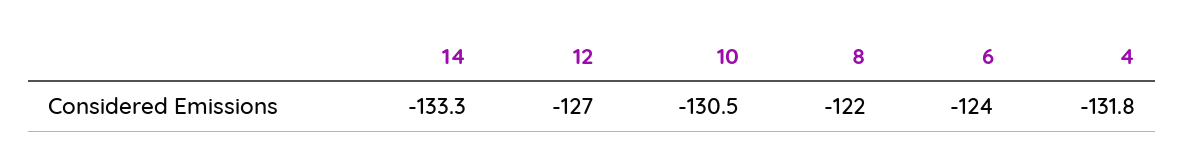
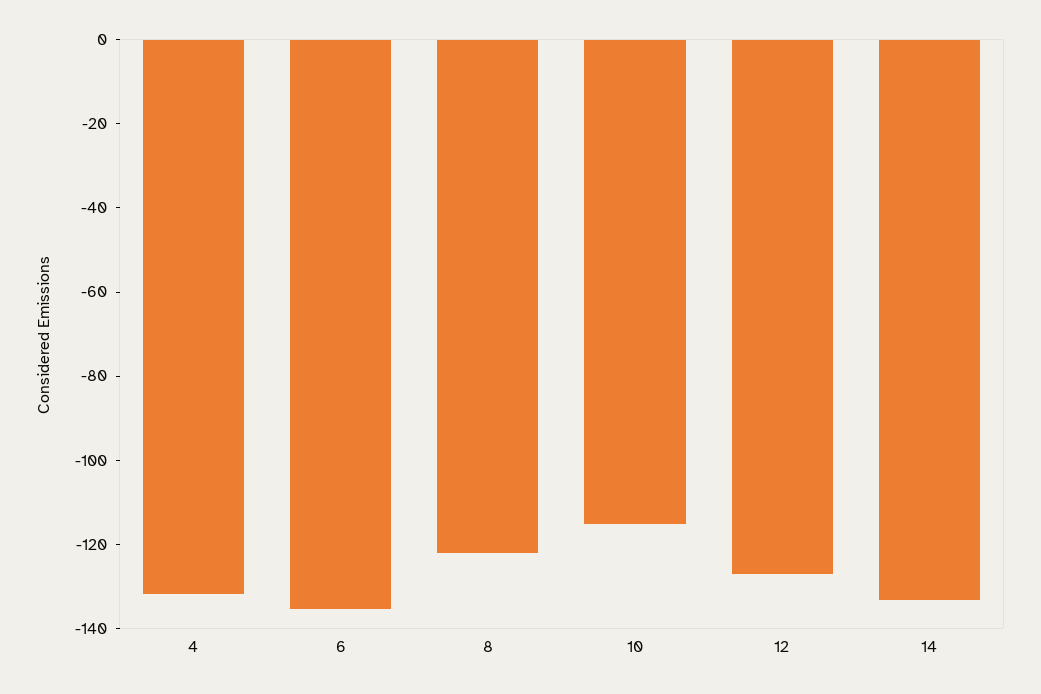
  {
    "14": -133.3,
    "12": -127,
-   "10": -130.5,
+   "10": -115,
    "8": -122,
-   "6": -124,
+   "6": -135,
    "4": -131.8
  }

